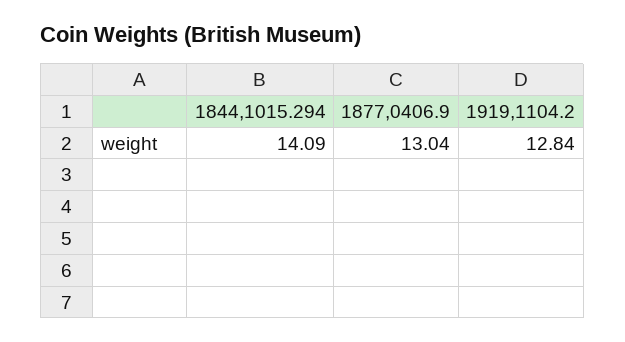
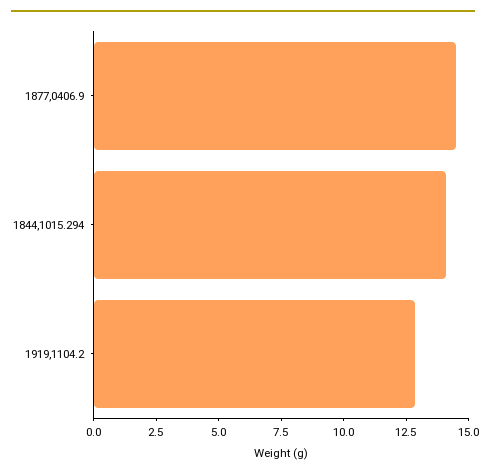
  {
    "1844,1015.294": 14.09,
-   "1877,0406.9": 13.04,
+   "1877,0406.9": 14.5,
    "1919,1104.2": 12.84
  }

